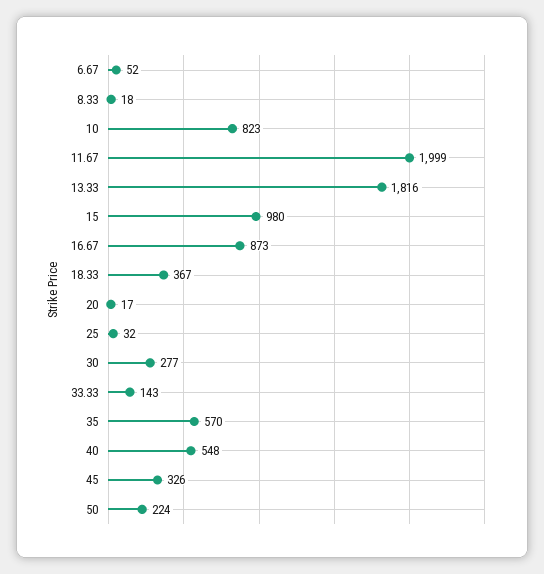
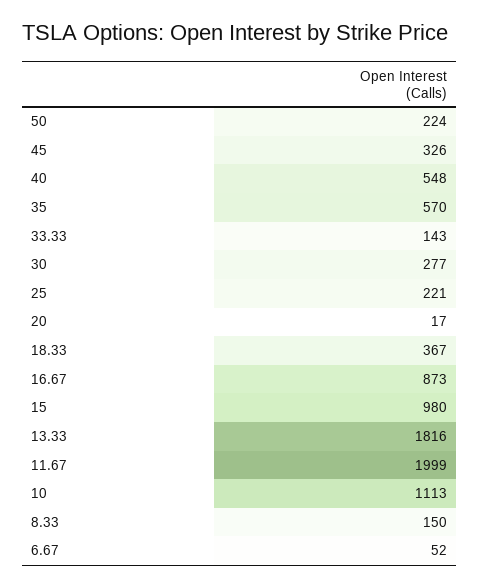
  {
    "6.67": 52,
-   "8.33": 18,
+   "8.33": 150,
-   "10": 823,
+   "10": 1113,
    "11.67": 1999,
    "13.33": 1816,
    "15": 980,
    "16.67": 873,
    "18.33": 367,
    "20": 17,
-   "25": 32,
+   "25": 221,
    "30": 277,
    "33.33": 143,
    "35": 570,
    "40": 548,
    "45": 326,
    "50": 224
  }

